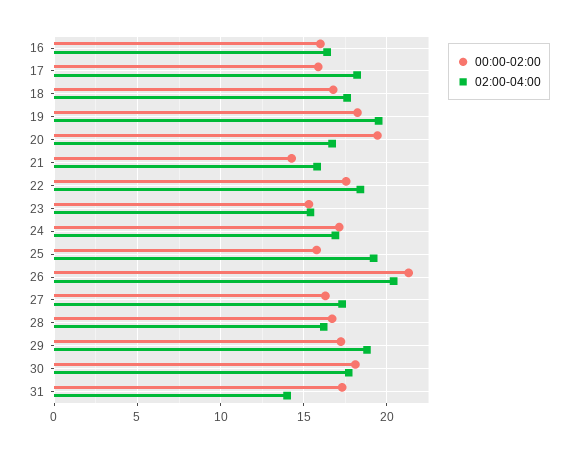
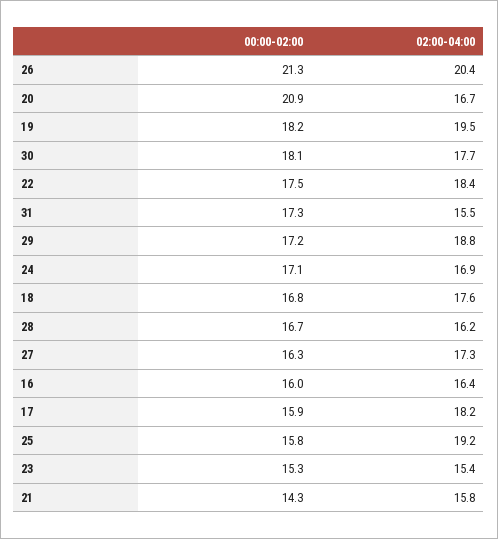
  {
    "00:00-02:00": {
      "16": 16,
      "17": 15.9,
      "18": 16.8,
      "19": 18.2,
-     "20": 19.5,
+     "20": 20.9,
      "21": 14.3,
      "22": 17.5,
      "23": 15.3,
      "24": 17.1,
      "25": 15.8,
      "26": 21.3,
      "27": 16.3,
      "28": 16.7,
      "29": 17.2,
      "30": 18.1,
      "31": 17.3
    },
    "02:00-04:00": {
      "16": 16.4,
      "17": 18.2,
      "18": 17.6,
      "19": 19.5,
      "20": 16.7,
      "21": 15.8,
      "22": 18.4,
      "23": 15.4,
      "24": 16.9,
      "25": 19.2,
      "26": 20.4,
      "27": 17.3,
      "28": 16.2,
      "29": 18.8,
      "30": 17.7,
-     "31": 14
+     "31": 15.5
    }
  }

